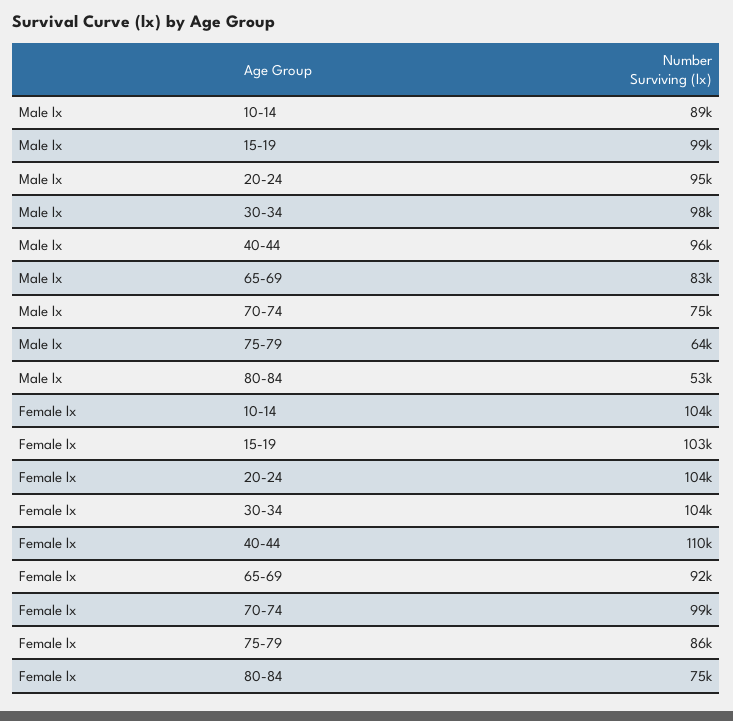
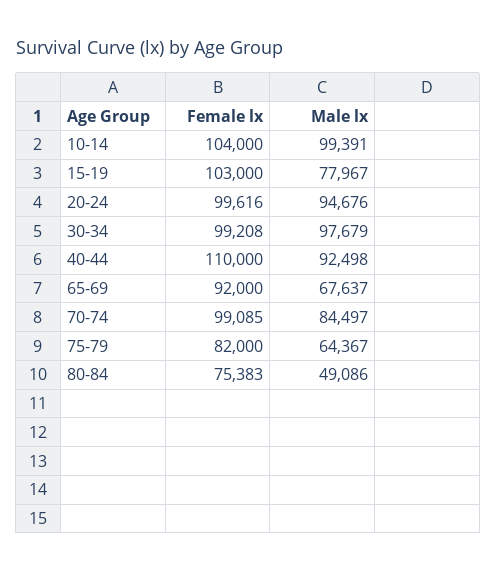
  {
    "Male lx": {
-     "10-14": 89000,
+     "10-14": 99391,
-     "15-19": 99000,
+     "15-19": 77967,
      "20-24": 94676,
      "30-34": 97679,
-     "40-44": 96000,
+     "40-44": 92498,
-     "65-69": 83000,
+     "65-69": 67637,
-     "70-74": 75000,
+     "70-74": 84497,
      "75-79": 64367,
-     "80-84": 53000
+     "80-84": 49086
    },
    "Female lx": {
      "10-14": 104000,
      "15-19": 103000,
-     "20-24": 104000,
+     "20-24": 99616,
-     "30-34": 104000,
+     "30-34": 99208,
      "40-44": 110000,
      "65-69": 92000,
      "70-74": 99085,
-     "75-79": 86000,
+     "75-79": 82000,
      "80-84": 75383
    }
  }

